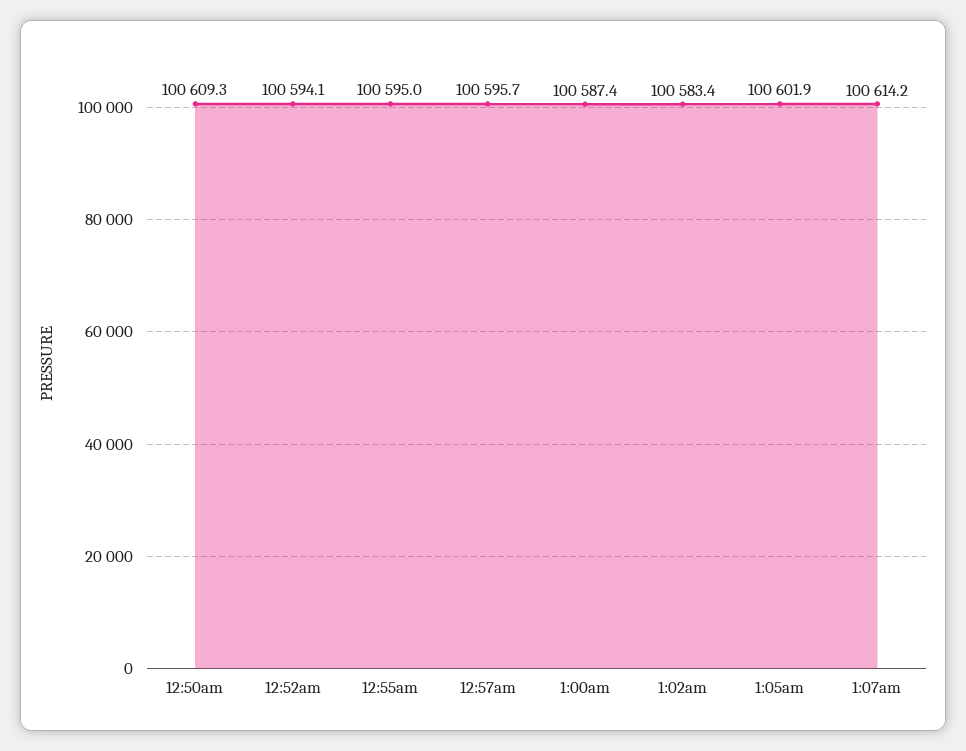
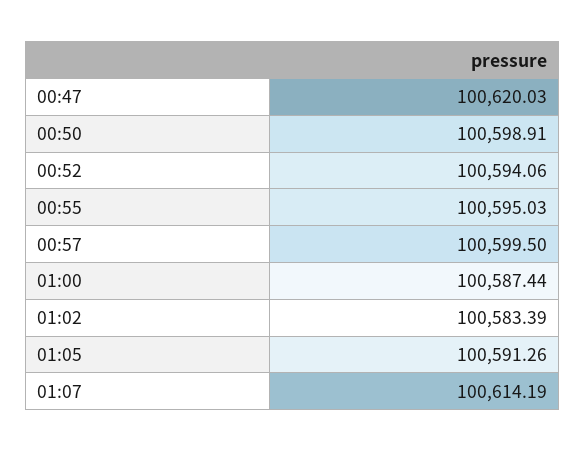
  {
-   "12:50am": 100609.3,
+   "12:50am": 100598.91,
    "12:52am": 100594.06,
    "12:55am": 100595.03,
-   "12:57am": 100595.7,
+   "12:57am": 100599.5,
    "1:00am": 100587.44,
    "1:02am": 100583.39,
-   "1:05am": 100601.9,
+   "1:05am": 100591.26,
-   "1:07am": 100614.19
+   "1:07am": 100614.19,
+   "00:47": 100620.03
  }

